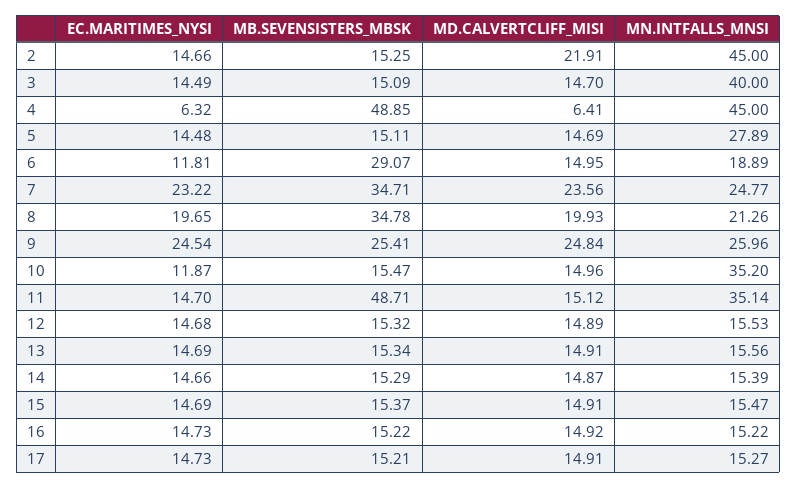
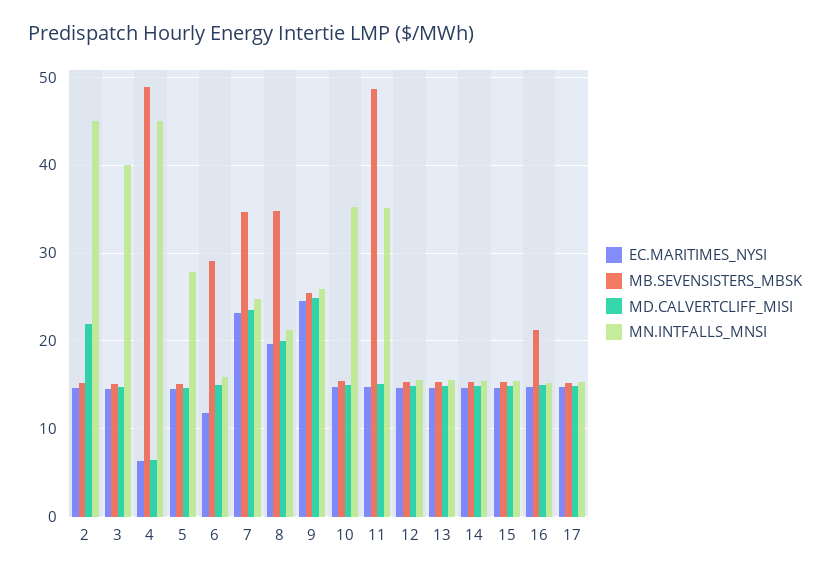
  {
    "EC.MARITIMES_NYSI": {
      "2": 14.66,
      "3": 14.49,
      "4": 6.32,
      "5": 14.48,
      "6": 11.81,
      "7": 23.22,
      "8": 19.65,
      "9": 24.54,
-     "10": 11.87,
+     "10": 15,
      "11": 14.7,
      "12": 14.68,
      "13": 14.69,
      "14": 14.66,
      "15": 14.69,
      "16": 14.73,
      "17": 14.73
    },
    "MB.SEVENSISTERS_MBSK": {
      "2": 15.25,
      "3": 15.09,
      "4": 48.85,
      "5": 15.11,
      "6": 29.07,
      "7": 34.71,
      "8": 34.78,
      "9": 25.41,
      "10": 15.47,
      "11": 48.71,
      "12": 15.32,
      "13": 15.34,
      "14": 15.29,
      "15": 15.37,
-     "16": 15.22,
+     "16": 21,
      "17": 15.21
    },
    "MD.CALVERTCLIFF_MISI": {
      "2": 21.91,
      "3": 14.7,
      "4": 6.41,
      "5": 14.69,
      "6": 14.95,
      "7": 23.56,
      "8": 19.93,
      "9": 24.84,
      "10": 14.96,
      "11": 15.12,
      "12": 14.89,
      "13": 14.91,
      "14": 14.87,
      "15": 14.91,
      "16": 14.92,
      "17": 14.91
    },
    "MN.INTFALLS_MNSI": {
      "2": 45,
      "3": 40,
      "4": 45,
      "5": 27.89,
-     "6": 18.89,
+     "6": 16,
      "7": 24.77,
      "8": 21.26,
      "9": 25.96,
      "10": 35.2,
      "11": 35.14,
      "12": 15.53,
      "13": 15.56,
      "14": 15.39,
      "15": 15.47,
      "16": 15.22,
      "17": 15.27
    }
  }

